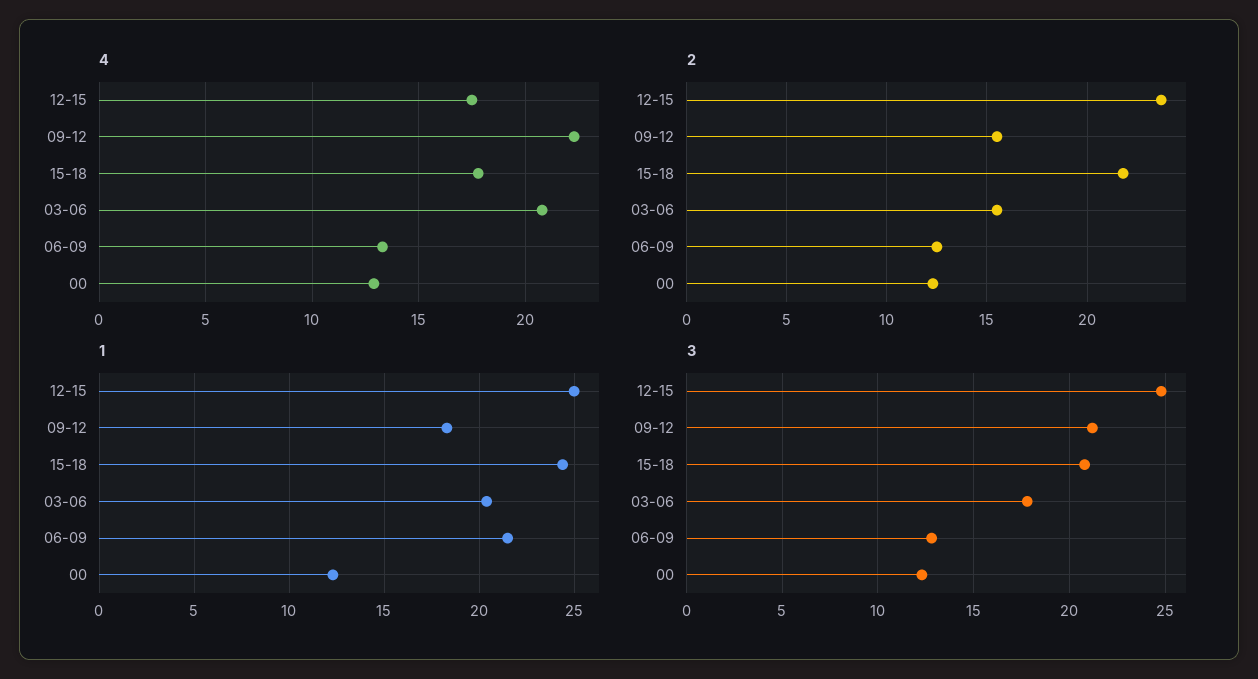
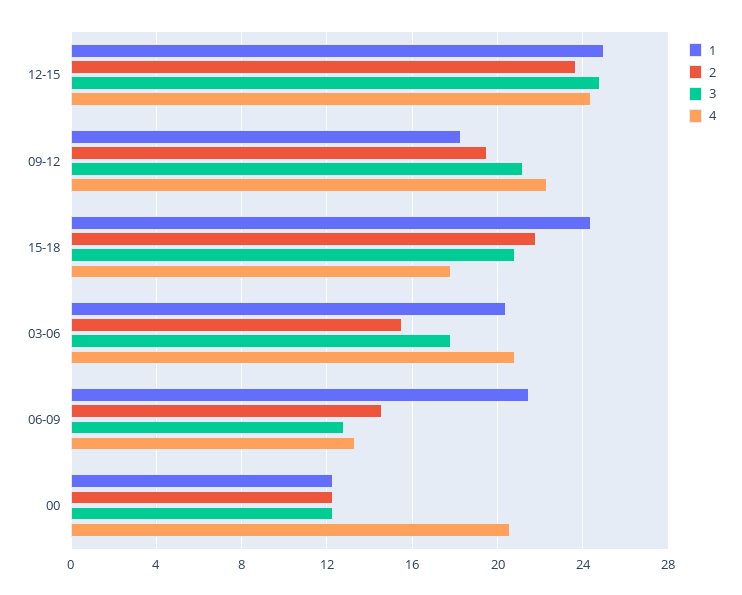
  {
    "4": {
-     "12-15": 17.5,
+     "12-15": 24.5,
      "09-12": 22.5,
      "15-18": 18,
      "03-06": 21,
      "06-09": 13.5,
-     "00": 13
+     "00": 20.5
    },
    "2": {
      "12-15": 23.5,
-     "09-12": 15.5,
+     "09-12": 19.5,
      "15-18": 22,
      "03-06": 15.5,
-     "06-09": 12.5,
+     "06-09": 14.5,
      "00": 12.5
    },
    "1": {
      "12-15": 25,
      "09-12": 18.5,
      "15-18": 24.5,
      "03-06": 20.5,
      "06-09": 21.5,
      "00": 12.5
    },
    "3": {
      "12-15": 25,
      "09-12": 21,
      "15-18": 21,
      "03-06": 18,
      "06-09": 13,
      "00": 12.5
    }
  }

